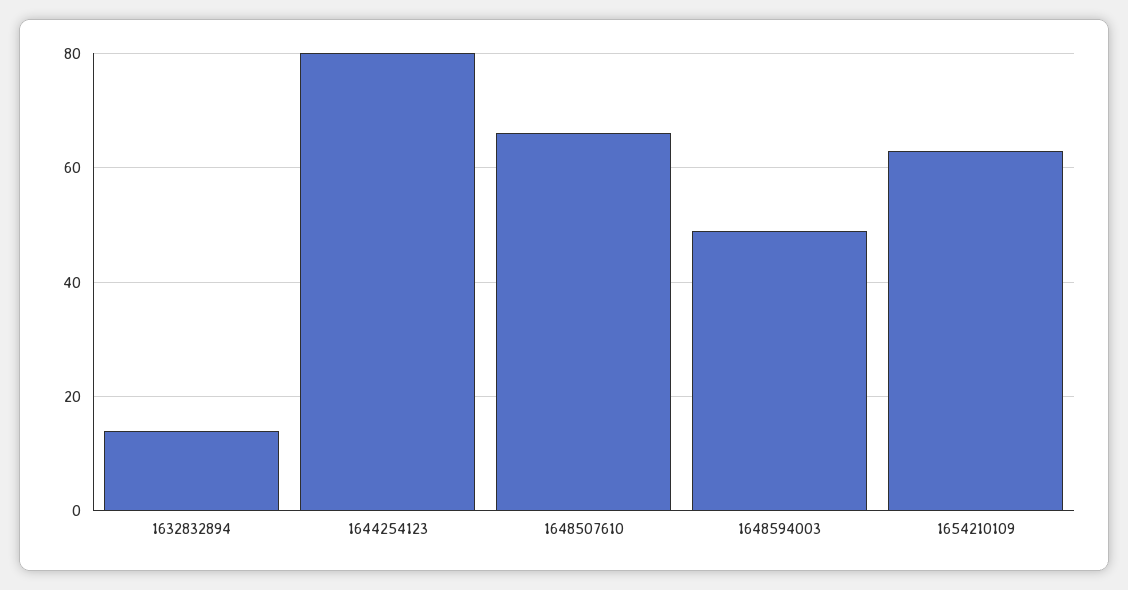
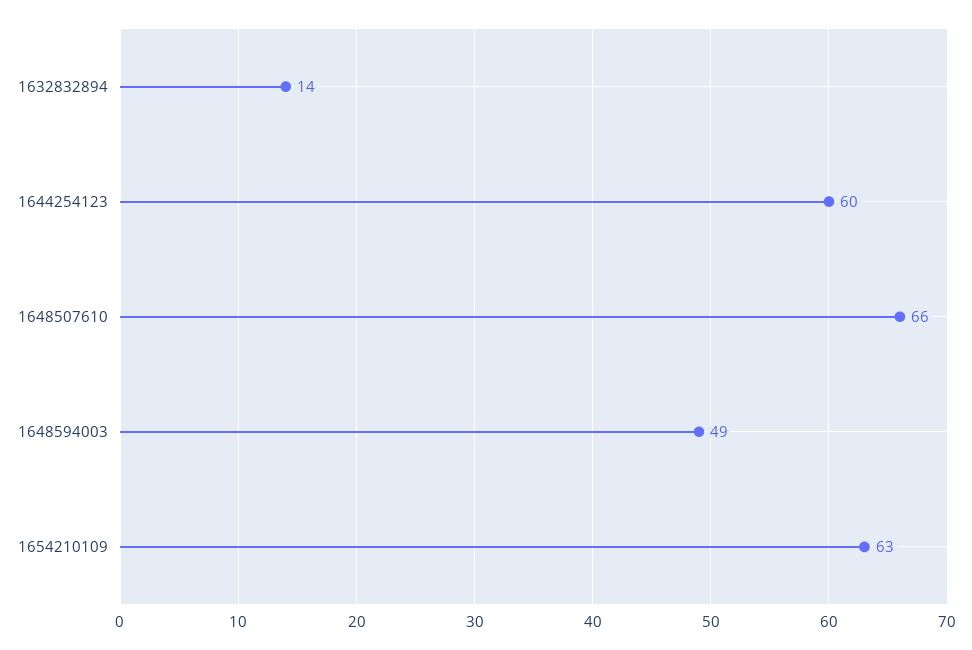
  {
    "1632832894": 14,
-   "1644254123": 80,
+   "1644254123": 60,
    "1648507610": 66,
    "1648594003": 49,
    "1654210109": 63
  }

